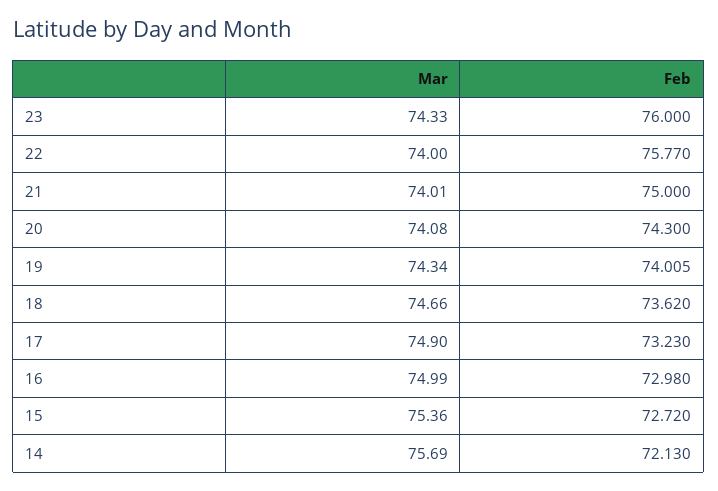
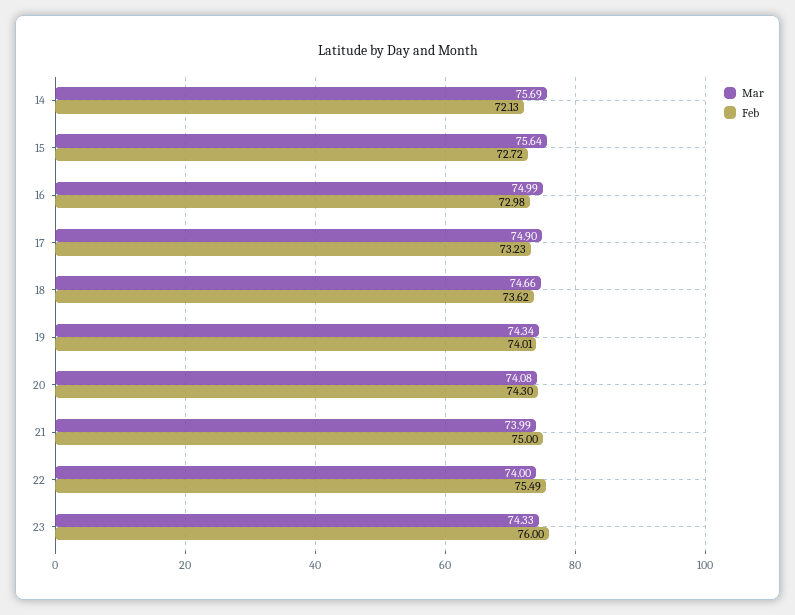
  {
    "Mar": {
      "23": 74.33,
      "22": 74,
-     "21": 74.01,
+     "21": 73.99,
      "20": 74.08,
      "19": 74.34,
      "18": 74.66,
      "17": 74.9,
      "16": 74.99,
-     "15": 75.36,
+     "15": 75.64,
      "14": 75.69
    },
    "Feb": {
      "23": 76,
-     "22": 75.77,
+     "22": 75.49,
      "21": 75,
      "20": 74.3,
      "19": 74.005,
      "18": 73.62,
      "17": 73.23,
      "16": 72.98,
      "15": 72.72,
      "14": 72.13
    }
  }

